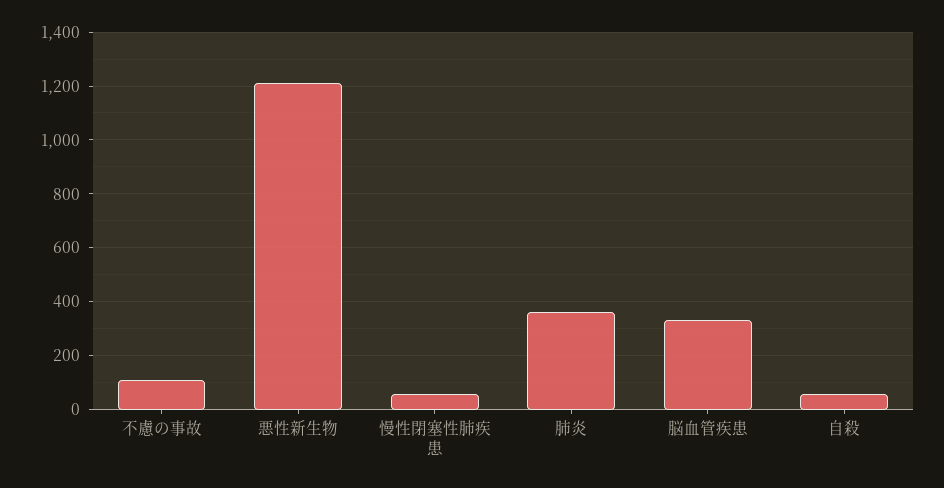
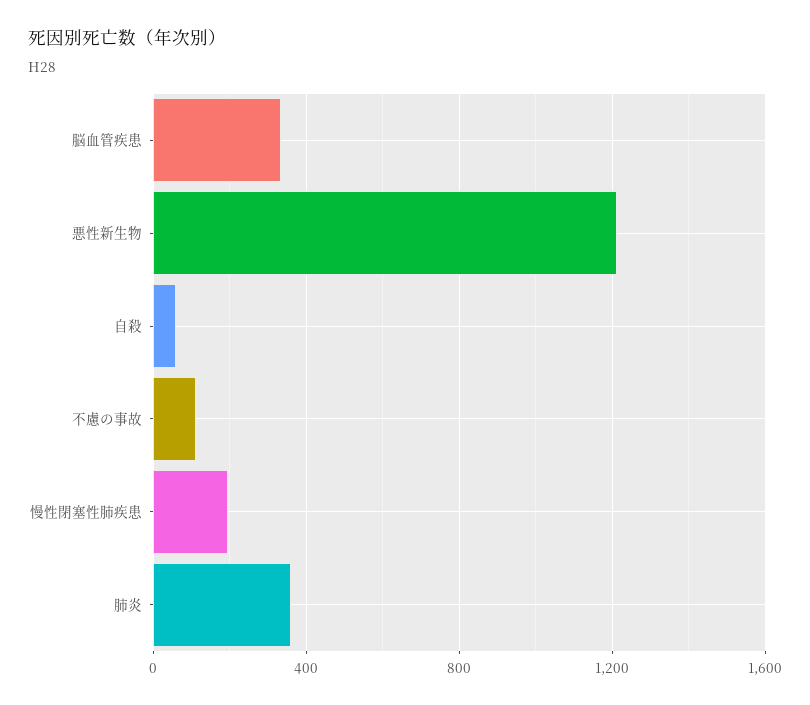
  {
    "不慮の事故": 100,
    "悪性新生物": 1200,
-   "慢性閉塞性肺疾患": 50,
+   "慢性閉塞性肺疾患": 200,
    "肺炎": 350,
    "脳血管疾患": 325,
    "自殺": 50
  }

